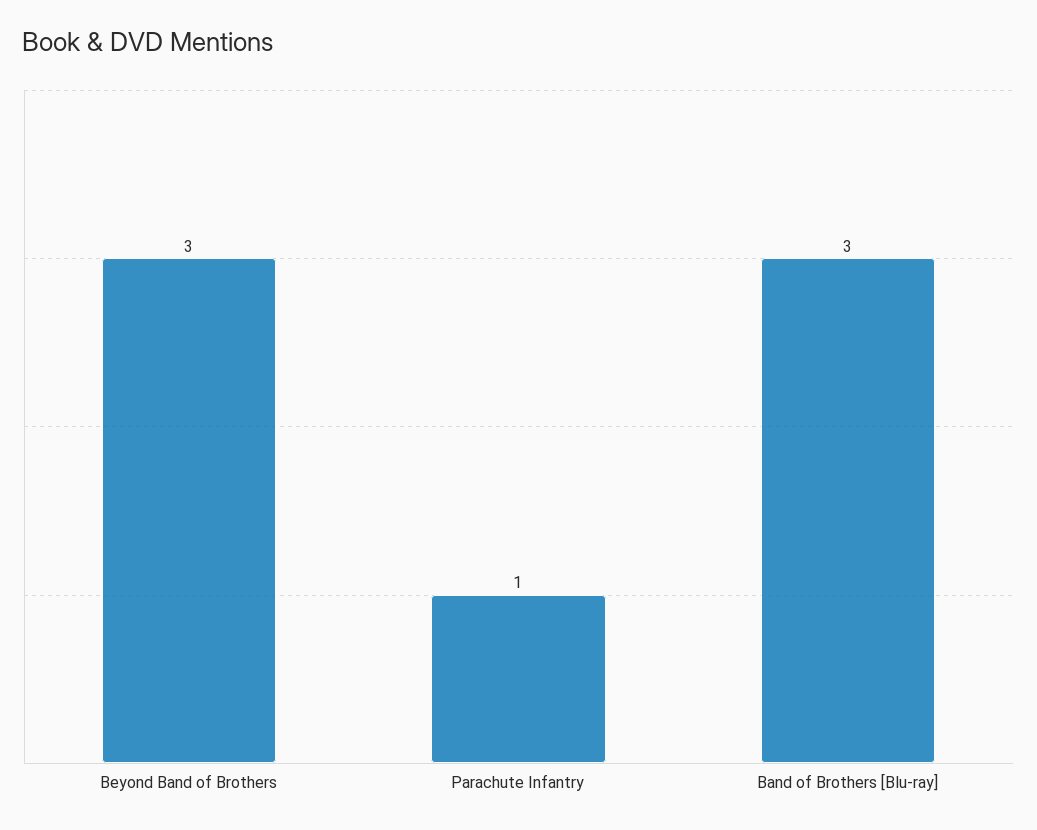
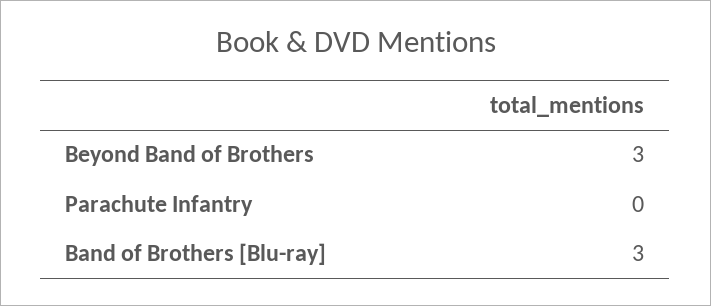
  {
    "Beyond Band of Brothers": 3,
-   "Parachute Infantry": 1,
+   "Parachute Infantry": 0,
    "Band of Brothers [Blu-ray]": 3
  }

